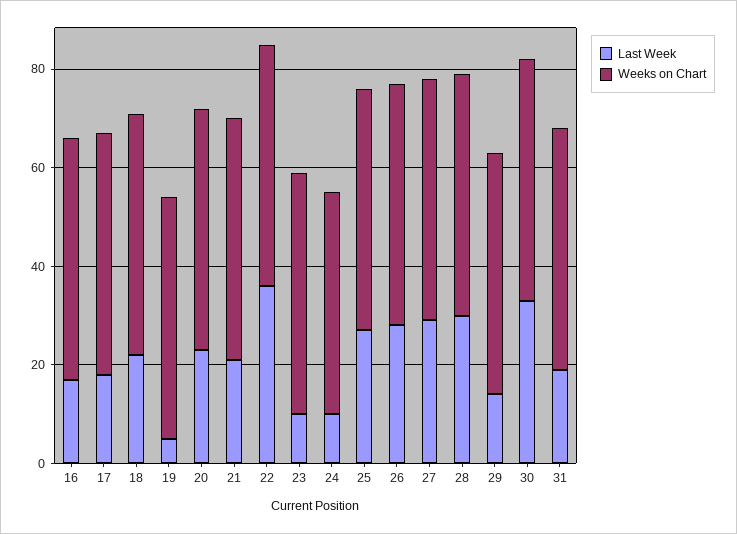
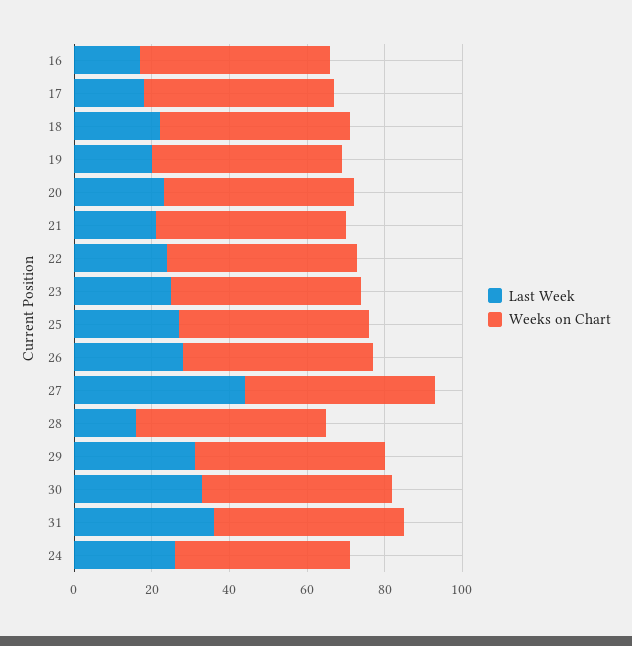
  {
    "Last Week": {
      "16": 15,
      "17": 20,
      "18": 20,
-     "19": 5,
+     "19": 20,
      "20": 25,
      "21": 20,
-     "22": 35,
+     "22": 25,
-     "23": 10,
+     "23": 25,
-     "24": 10,
+     "24": 25,
      "25": 25,
      "26": 30,
-     "27": 30,
+     "27": 45,
-     "28": 30,
+     "28": 15,
-     "29": 15,
+     "29": 30,
      "30": 35,
-     "31": 20
+     "31": 35
    },
    "Weeks on Chart": {
      "16": 50,
      "17": 50,
      "18": 50,
      "19": 50,
      "20": 50,
      "21": 50,
      "22": 50,
      "23": 50,
      "24": 45,
      "25": 50,
      "26": 50,
      "27": 50,
      "28": 50,
      "29": 50,
      "30": 50,
      "31": 50
    }
  }

